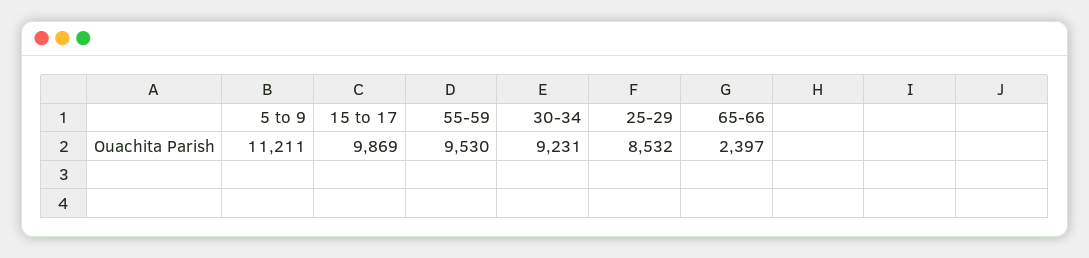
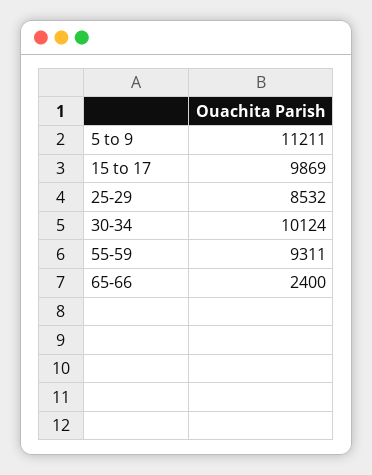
  {
    "5 to 9": 11211,
    "15 to 17": 9869,
-   "55-59": 9530,
+   "55-59": 9311,
-   "30-34": 9231,
+   "30-34": 10124,
    "25-29": 8532,
-   "65-66": 2397
+   "65-66": 2400
  }

